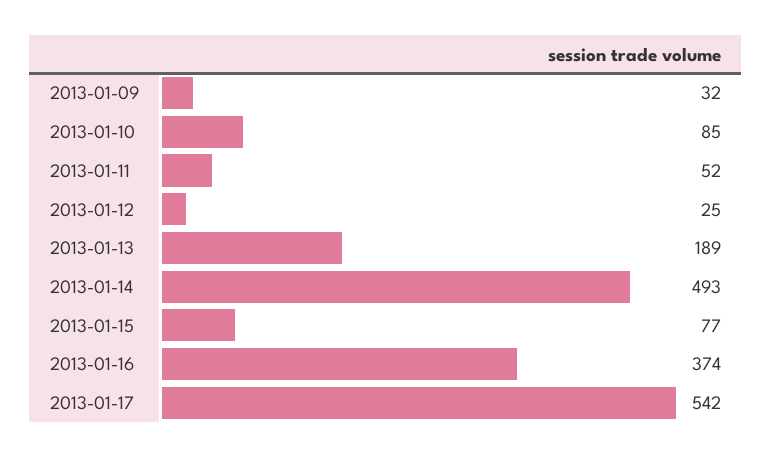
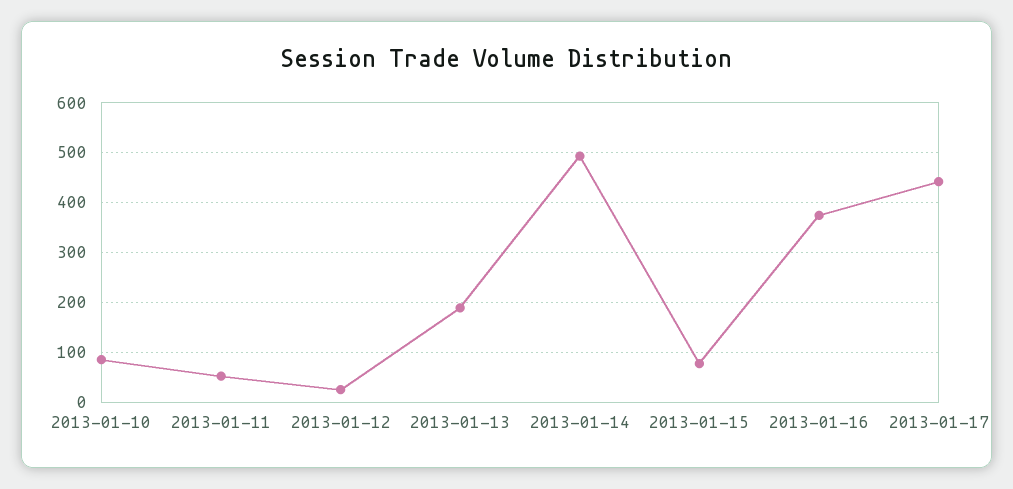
  {
-   "2013-01-09": 32,
    "2013-01-10": 85,
    "2013-01-11": 52,
    "2013-01-12": 25,
    "2013-01-13": 189,
    "2013-01-14": 493,
    "2013-01-15": 77,
    "2013-01-16": 374,
-   "2013-01-17": 542
+   "2013-01-17": 440
  }

